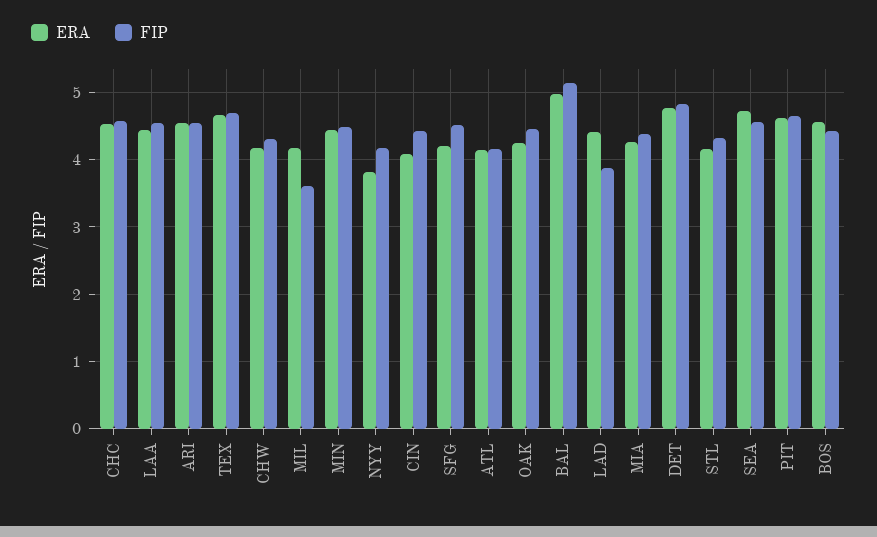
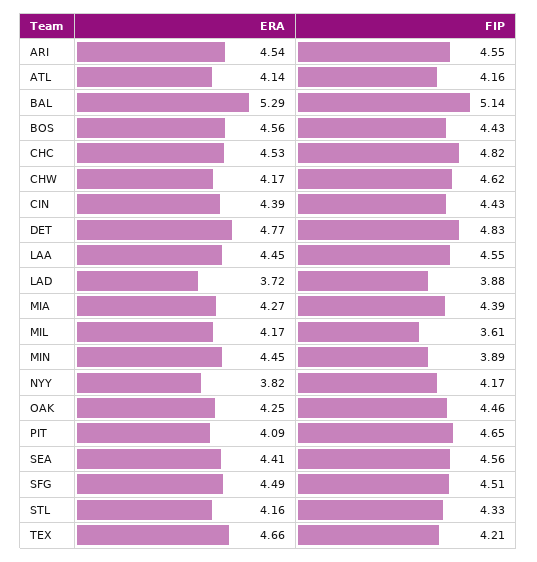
  {
    "ERA": {
      "CHC": 4.53,
      "LAA": 4.45,
      "ARI": 4.54,
      "TEX": 4.66,
      "CHW": 4.17,
      "MIL": 4.17,
      "MIN": 4.45,
      "NYY": 3.82,
-     "CIN": 4.1,
+     "CIN": 4.39,
-     "SFG": 4.2,
+     "SFG": 4.49,
      "ATL": 4.14,
      "OAK": 4.25,
-     "BAL": 5,
+     "BAL": 5.29,
-     "LAD": 4.4,
+     "LAD": 3.72,
      "MIA": 4.27,
      "DET": 4.77,
      "STL": 4.16,
-     "SEA": 4.7,
+     "SEA": 4.41,
-     "PIT": 4.6,
+     "PIT": 4.09,
      "BOS": 4.56
    },
    "FIP": {
-     "CHC": 4.6,
+     "CHC": 4.82,
      "LAA": 4.55,
      "ARI": 4.55,
-     "TEX": 4.7,
+     "TEX": 4.21,
-     "CHW": 4.3,
+     "CHW": 4.62,
      "MIL": 3.61,
-     "MIN": 4.5,
+     "MIN": 3.89,
      "NYY": 4.17,
      "CIN": 4.43,
      "SFG": 4.51,
      "ATL": 4.16,
      "OAK": 4.46,
      "BAL": 5.14,
      "LAD": 3.88,
      "MIA": 4.39,
      "DET": 4.83,
      "STL": 4.33,
      "SEA": 4.56,
      "PIT": 4.65,
      "BOS": 4.43
    }
  }

